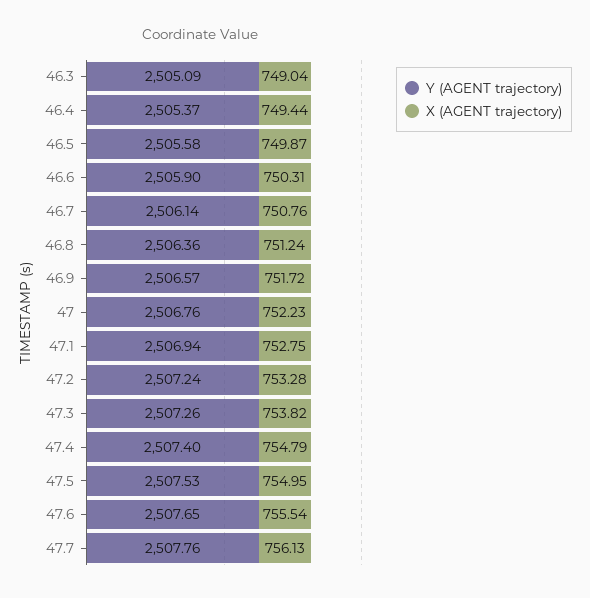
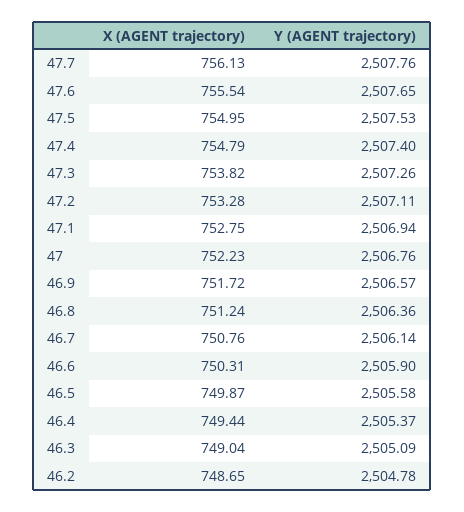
  {
    "Y (AGENT trajectory)": {
      "46.3": 2505.09,
      "46.4": 2505.37,
      "46.5": 2505.58,
      "46.6": 2505.9,
      "46.7": 2506.14,
      "46.8": 2506.36,
      "46.9": 2506.57,
      "47": 2506.76,
      "47.1": 2506.94,
-     "47.2": 2507.24,
+     "47.2": 2507.11,
      "47.3": 2507.26,
      "47.4": 2507.4,
      "47.5": 2507.53,
      "47.6": 2507.65,
-     "47.7": 2507.76
+     "47.7": 2507.76,
+     "46.2": 2504.78
    },
    "X (AGENT trajectory)": {
      "46.3": 749.04,
      "46.4": 749.44,
      "46.5": 749.87,
      "46.6": 750.31,
      "46.7": 750.76,
      "46.8": 751.24,
      "46.9": 751.72,
      "47": 752.23,
      "47.1": 752.75,
      "47.2": 753.28,
      "47.3": 753.82,
      "47.4": 754.79,
      "47.5": 754.95,
      "47.6": 755.54,
-     "47.7": 756.13
+     "47.7": 756.13,
+     "46.2": 748.65
    }
  }

